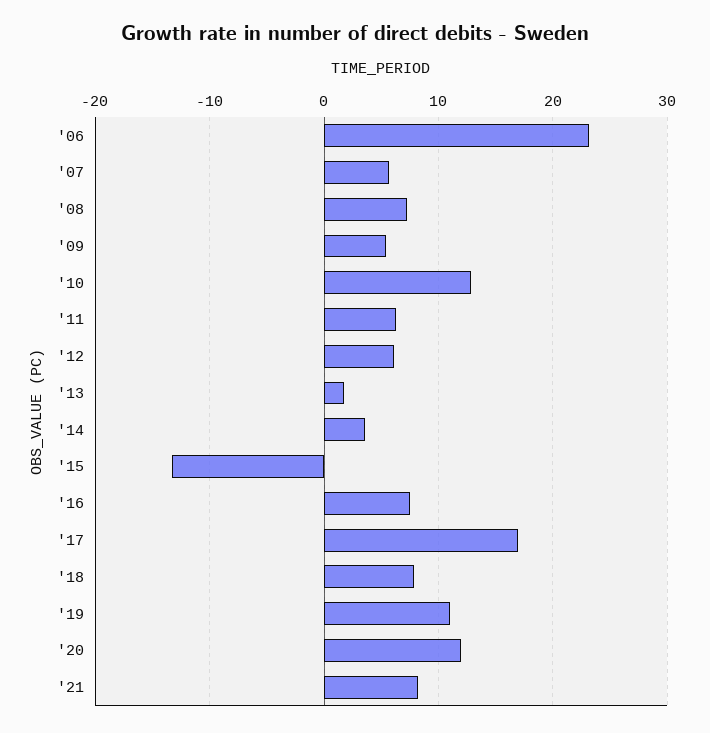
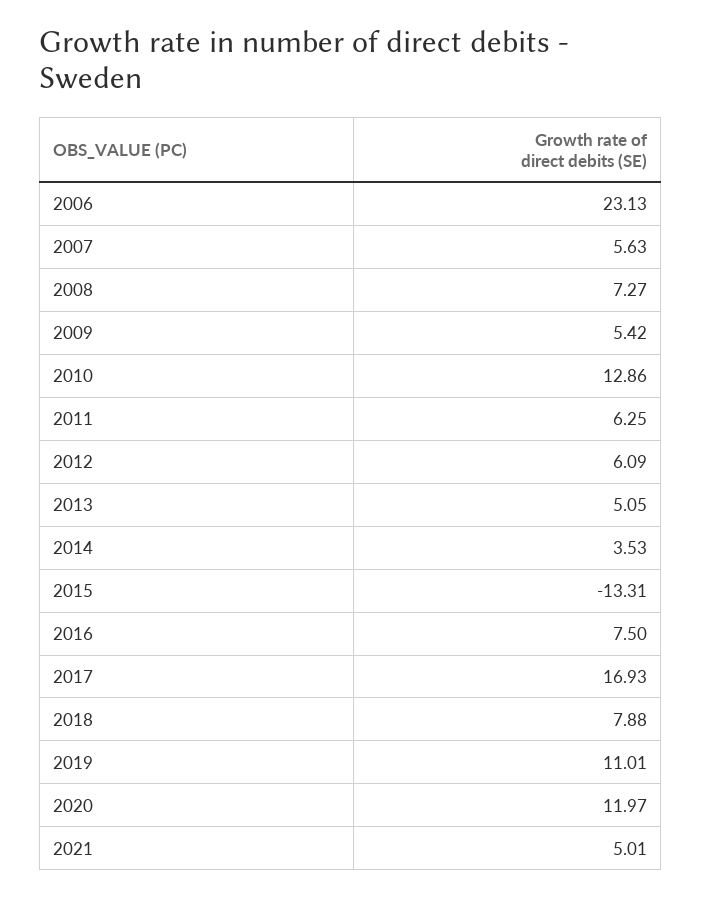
  {
    "'06": 23.13,
    "'07": 5.63,
    "'08": 7.27,
    "'09": 5.42,
    "'10": 12.86,
    "'11": 6.25,
    "'12": 6.09,
-   "'13": 2,
+   "'13": 5.05,
    "'14": 3.53,
    "'15": -13.31,
    "'16": 7.5,
    "'17": 16.93,
    "'18": 7.88,
    "'19": 11.01,
    "'20": 11.97,
-   "'21": 8
+   "'21": 5.01
  }

